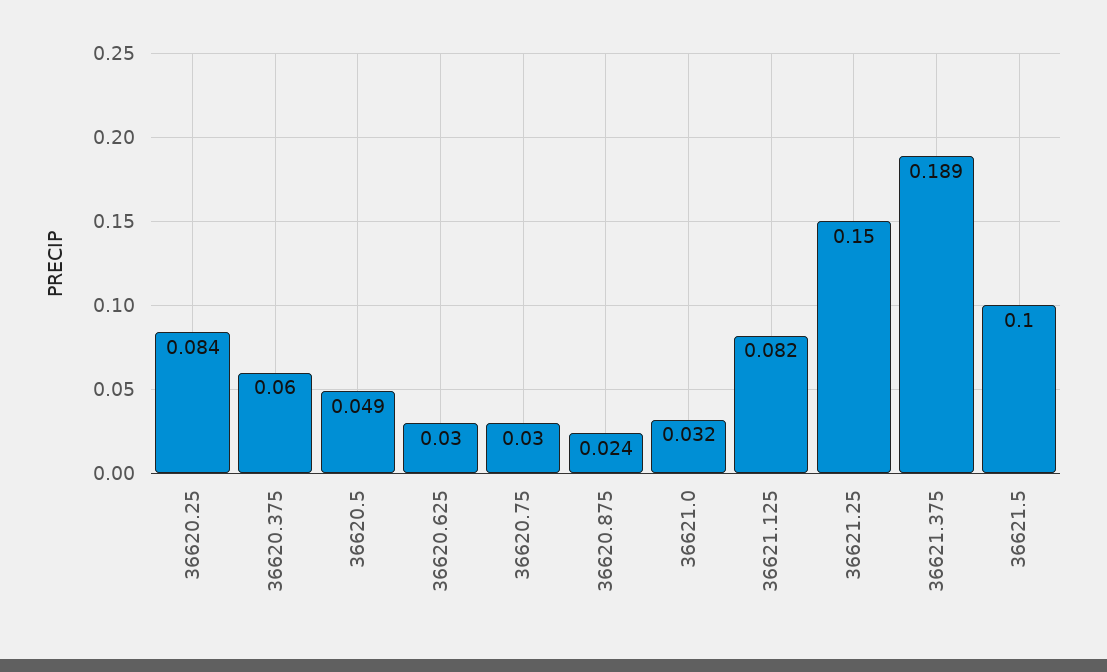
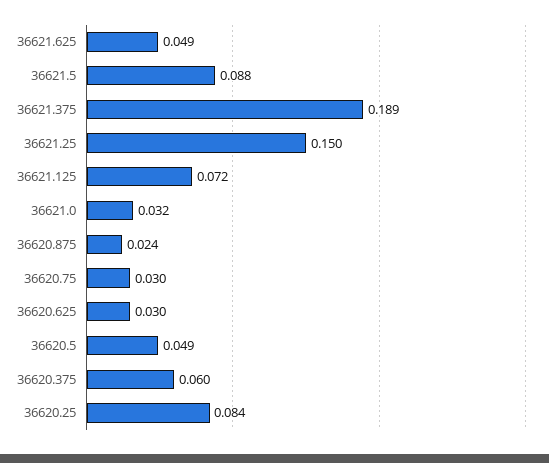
  {
    "36620.25": 0.084,
    "36620.375": 0.06,
    "36620.5": 0.049,
    "36620.625": 0.03,
    "36620.75": 0.03,
    "36620.875": 0.024,
    "36621.0": 0.032,
-   "36621.125": 0.082,
+   "36621.125": 0.072,
    "36621.25": 0.15,
    "36621.375": 0.189,
-   "36621.5": 0.1
+   "36621.5": 0.088,
+   "36621.625": 0.049
  }

